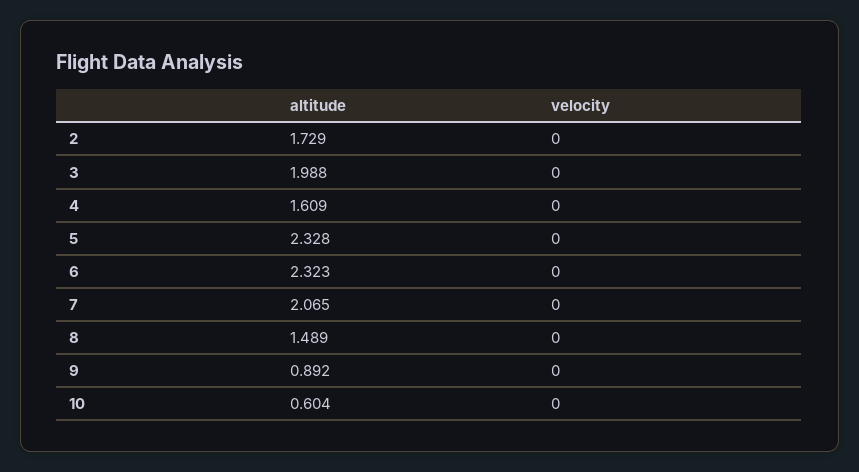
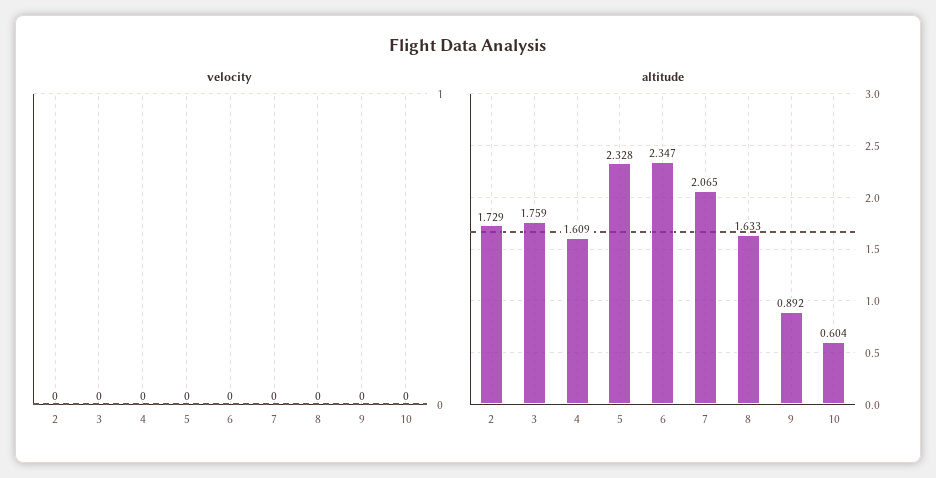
  {
    "altitude": {
      "2": 1.729,
-     "3": 1.988,
+     "3": 1.759,
      "4": 1.609,
      "5": 2.328,
-     "6": 2.323,
+     "6": 2.347,
      "7": 2.065,
-     "8": 1.489,
+     "8": 1.633,
      "9": 0.892,
      "10": 0.604
    },
    "velocity": {
      "2": 0,
      "3": 0,
      "4": 0,
      "5": 0,
      "6": 0,
      "7": 0,
      "8": 0,
      "9": 0,
      "10": 0
    }
  }

